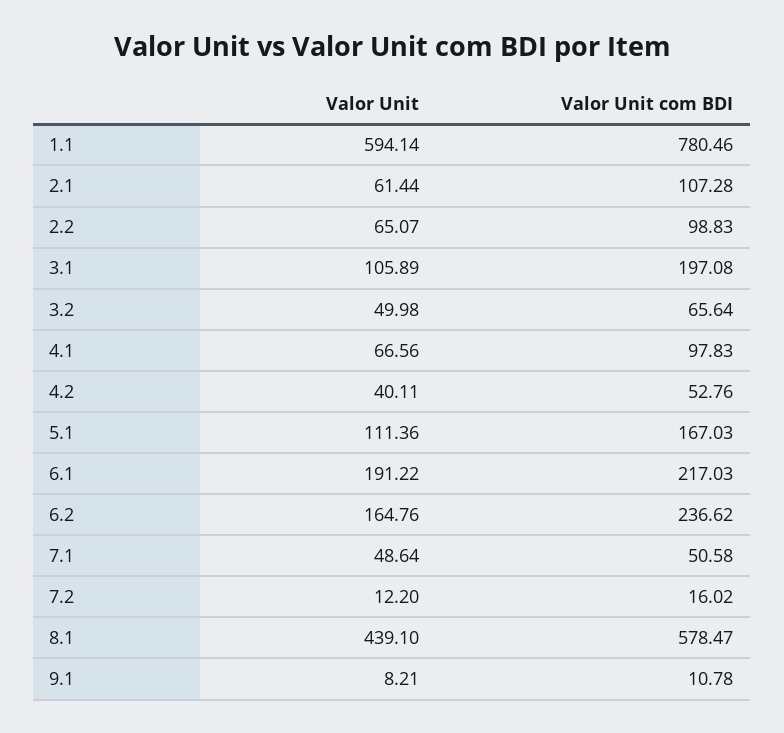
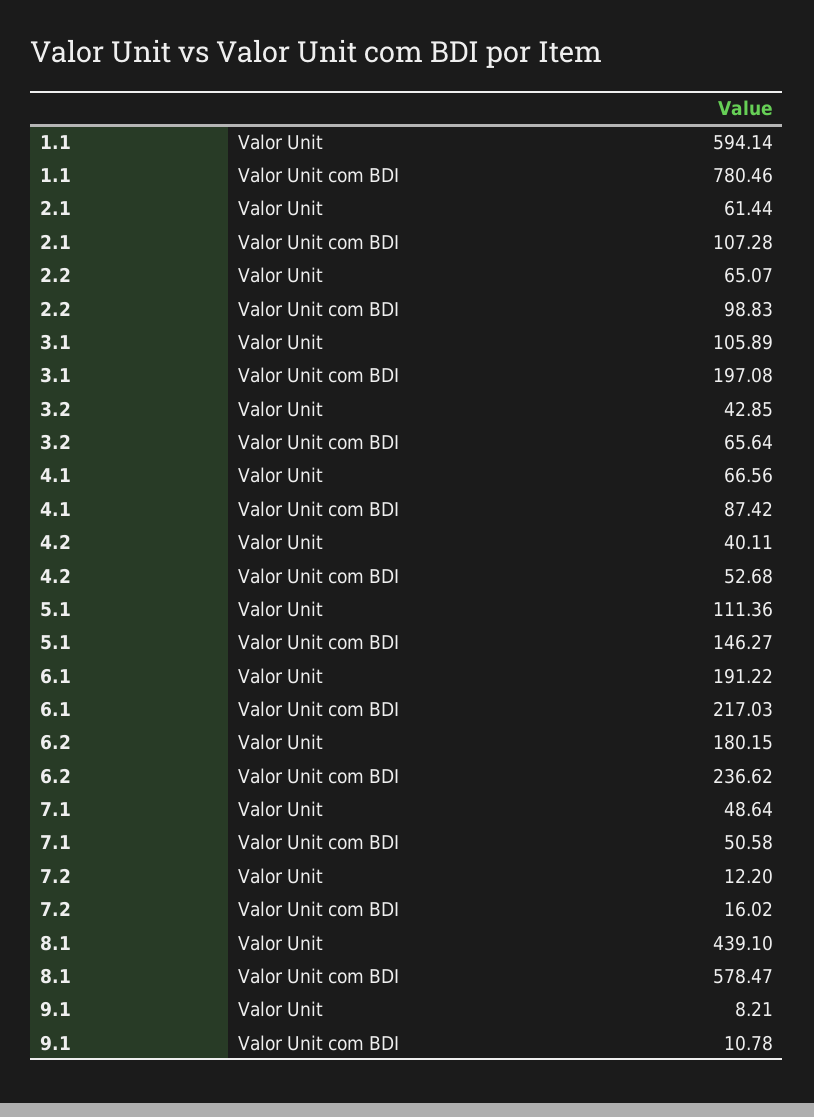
  {
    "Valor Unit": {
      "1.1": 594.14,
      "2.1": 61.44,
      "2.2": 65.07,
      "3.1": 105.89,
-     "3.2": 49.98,
+     "3.2": 42.85,
      "4.1": 66.56,
      "4.2": 40.11,
      "5.1": 111.36,
      "6.1": 191.22,
-     "6.2": 164.76,
+     "6.2": 180.15,
      "7.1": 48.64,
      "7.2": 12.2,
      "8.1": 439.1,
      "9.1": 8.21
    },
    "Valor Unit com BDI": {
      "1.1": 780.46,
      "2.1": 107.28,
      "2.2": 98.83,
      "3.1": 197.08,
      "3.2": 65.64,
-     "4.1": 97.83,
+     "4.1": 87.42,
-     "4.2": 52.76,
+     "4.2": 52.68,
-     "5.1": 167.03,
+     "5.1": 146.27,
      "6.1": 217.03,
      "6.2": 236.62,
      "7.1": 50.58,
      "7.2": 16.02,
      "8.1": 578.47,
      "9.1": 10.78
    }
  }

